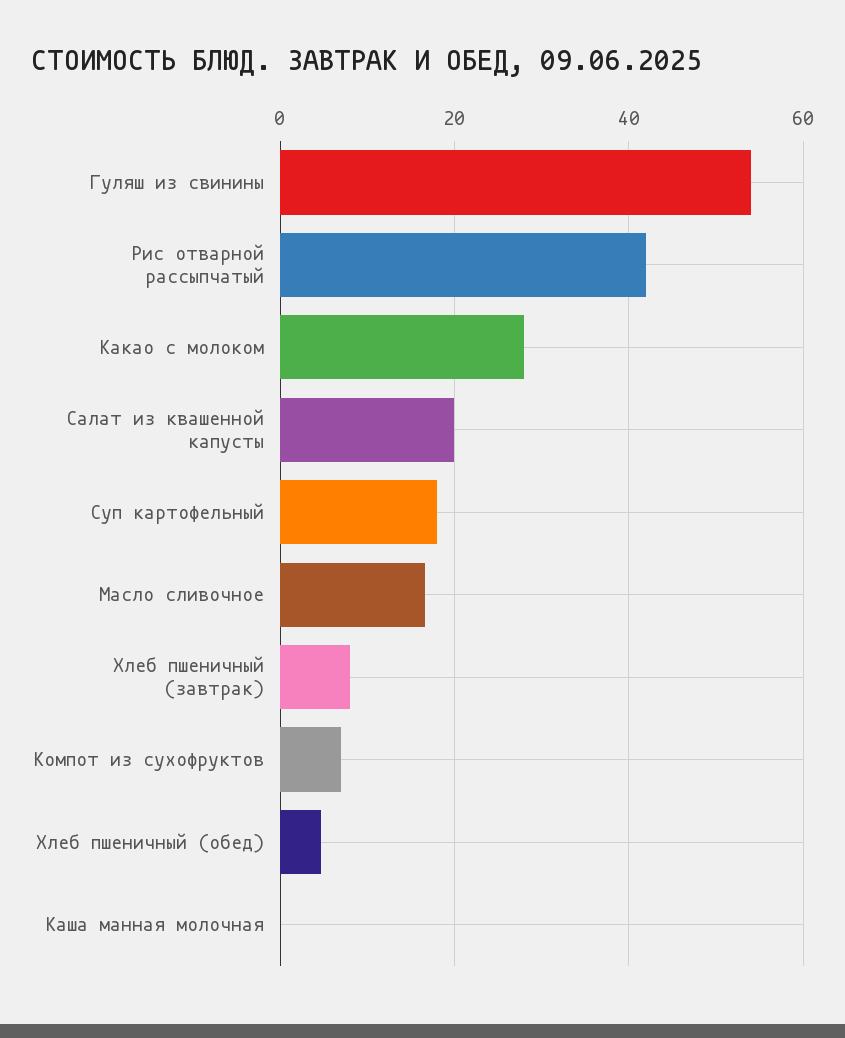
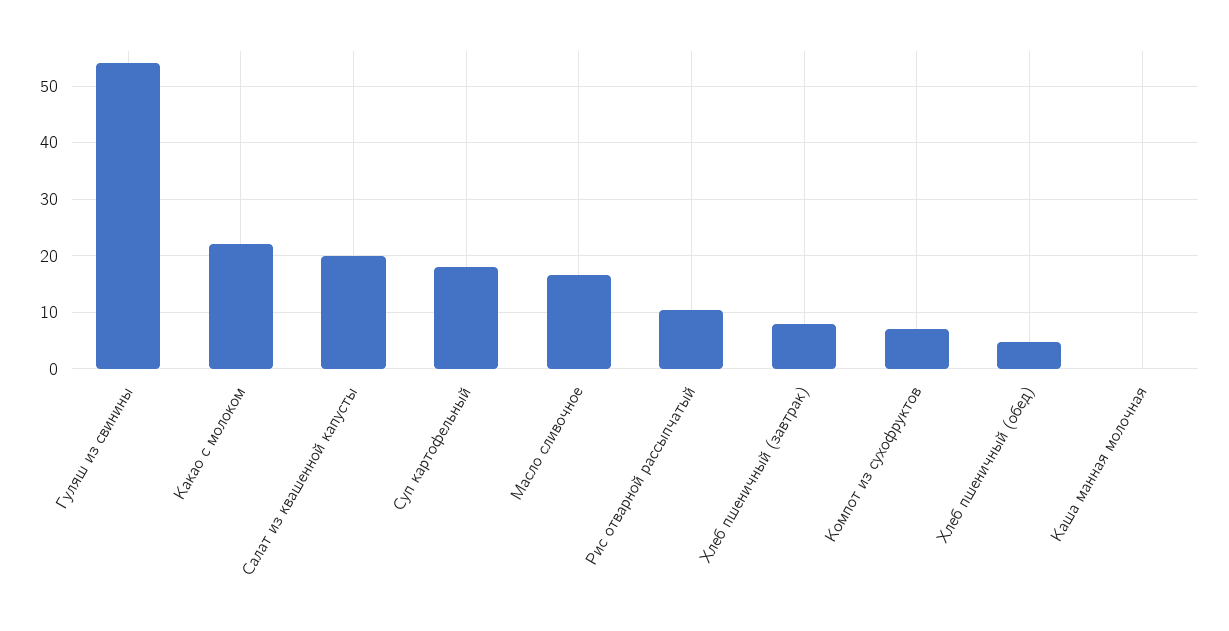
  {
    "Гуляш из свинины": 54,
-   "Рис отварной рассыпчатый": 42,
+   "Рис отварной рассыпчатый": 10,
-   "Какао с молоком": 28,
+   "Какао с молоком": 22,
    "Салат из квашенной капусты": 20,
    "Суп картофельный": 18,
    "Масло сливочное": 16,
    "Хлеб пшеничный (завтрак)": 8,
    "Компот из сухофруктов": 8,
    "Хлеб пшеничный (обед)": 4,
    "Каша манная молочная": 0
  }

